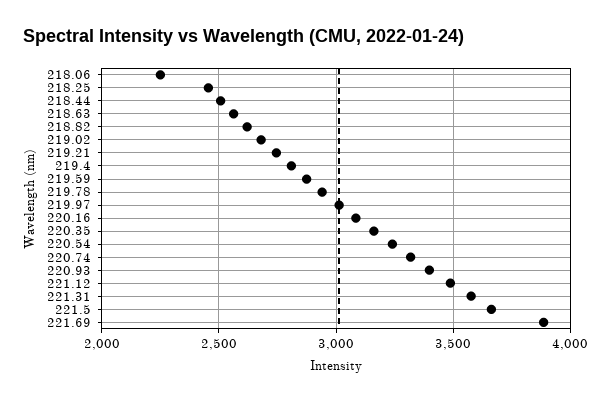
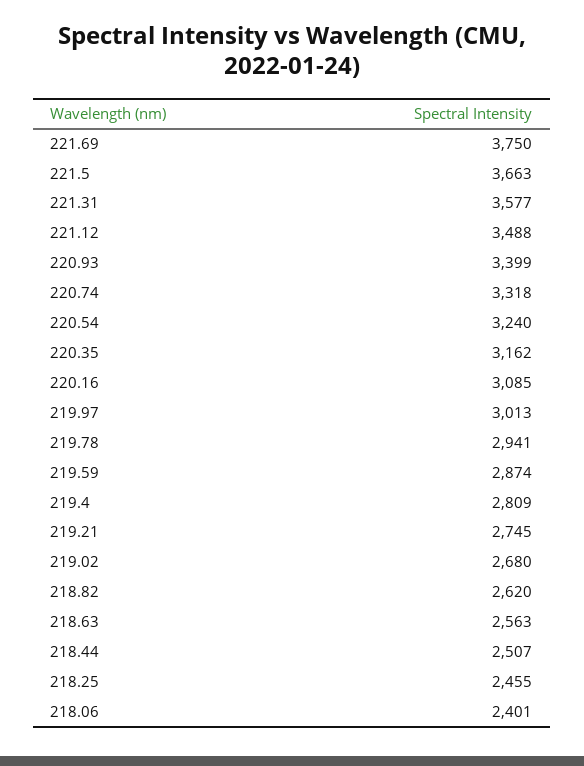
  {
-   "218.06": 2250,
+   "218.06": 2401,
    "218.25": 2455,
    "218.44": 2507,
    "218.63": 2563,
    "218.82": 2620,
    "219.02": 2680,
    "219.21": 2745,
    "219.4": 2809,
    "219.59": 2874,
    "219.78": 2941,
    "219.97": 3013,
    "220.16": 3085,
    "220.35": 3162,
    "220.54": 3240,
    "220.74": 3318,
    "220.93": 3399,
    "221.12": 3488,
    "221.31": 3577,
    "221.5": 3663,
-   "221.69": 3900
+   "221.69": 3750
  }

